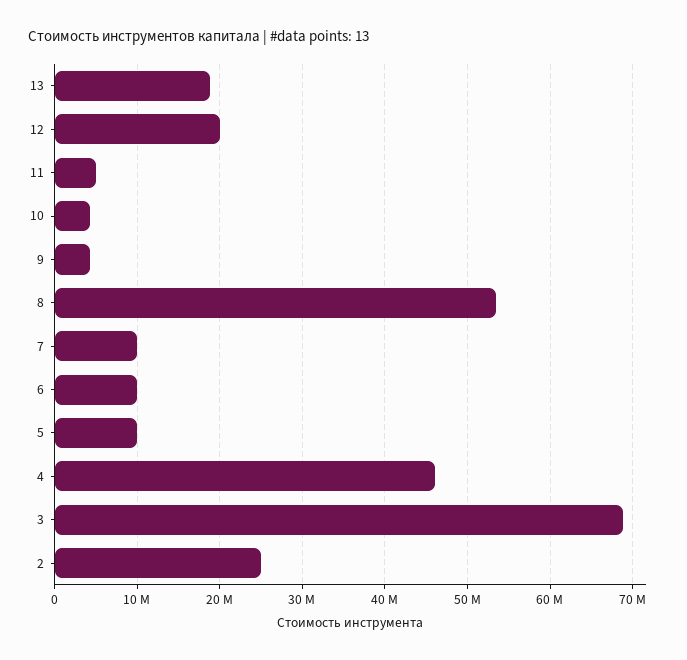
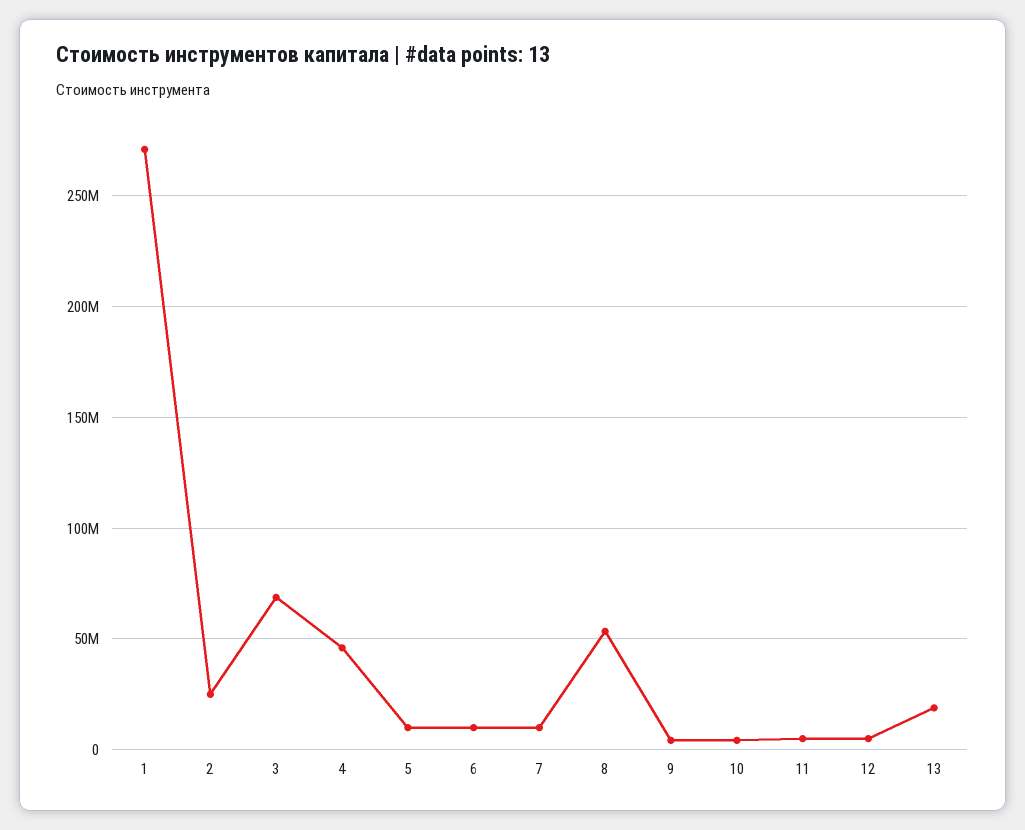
  {
    "13": 19000000,
-   "12": 20000000,
+   "12": 5000000,
    "11": 5000000,
    "10": 4000000,
    "9": 4000000,
    "8": 53000000,
    "7": 10000000,
    "6": 10000000,
    "5": 10000000,
    "4": 46000000,
    "3": 69000000,
-   "2": 25000000
+   "2": 25000000,
+   "1": 270000000
  }

